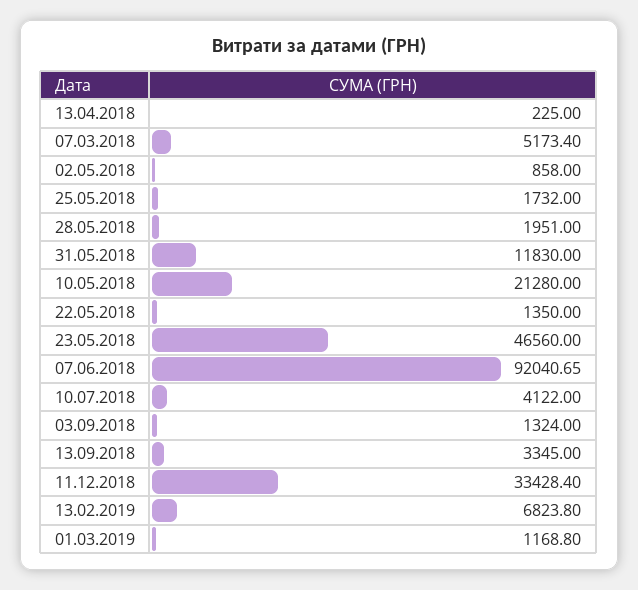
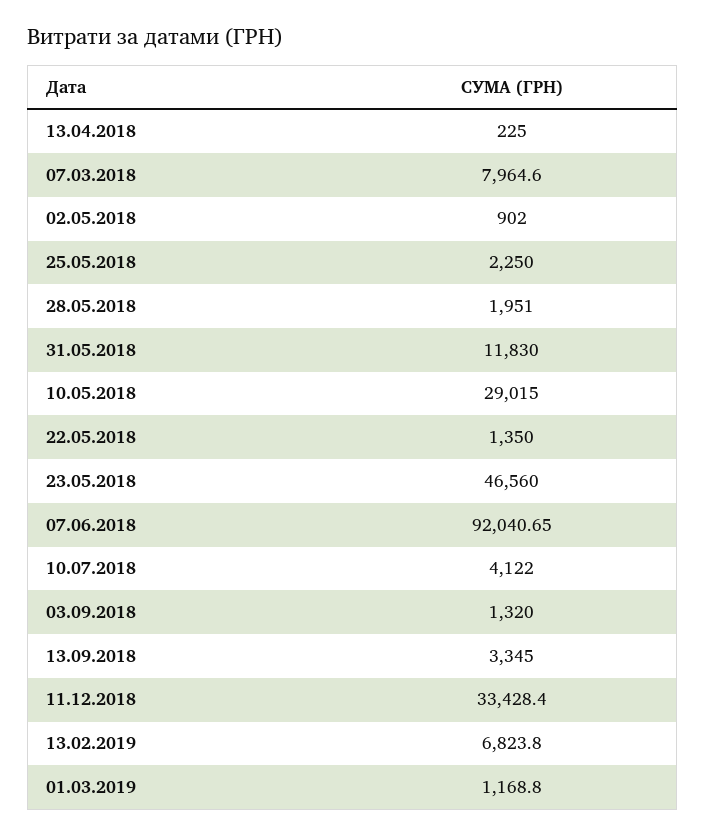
  {
    "13.04.2018": 225,
-   "07.03.2018": 5173.4,
+   "07.03.2018": 7964.6,
-   "02.05.2018": 858,
+   "02.05.2018": 902,
-   "25.05.2018": 1732,
+   "25.05.2018": 2250,
    "28.05.2018": 1951,
    "31.05.2018": 11830,
-   "10.05.2018": 21280,
+   "10.05.2018": 29015,
    "22.05.2018": 1350,
    "23.05.2018": 46560,
    "07.06.2018": 92040.65,
    "10.07.2018": 4122,
-   "03.09.2018": 1324,
+   "03.09.2018": 1320,
    "13.09.2018": 3345,
    "11.12.2018": 33428.4,
    "13.02.2019": 6823.8,
    "01.03.2019": 1168.8
  }

